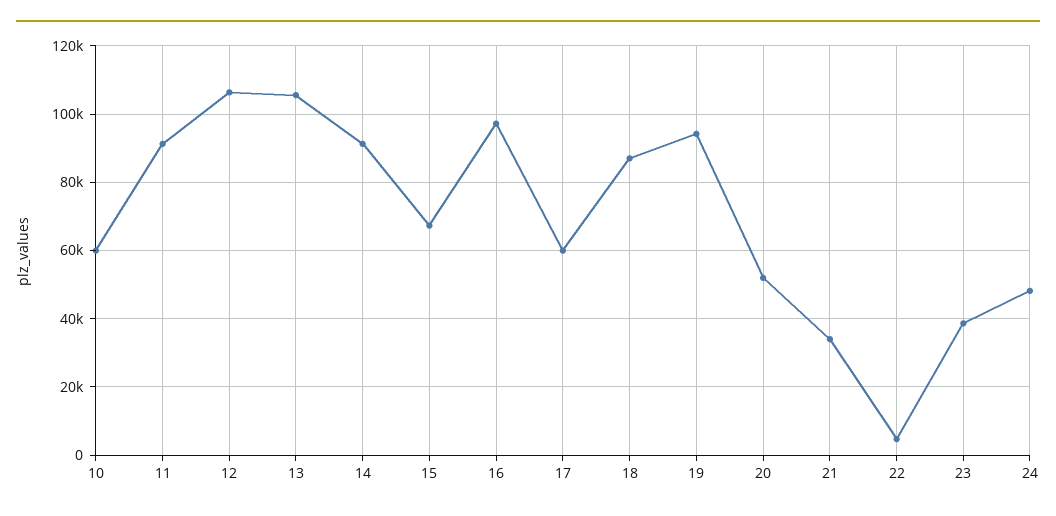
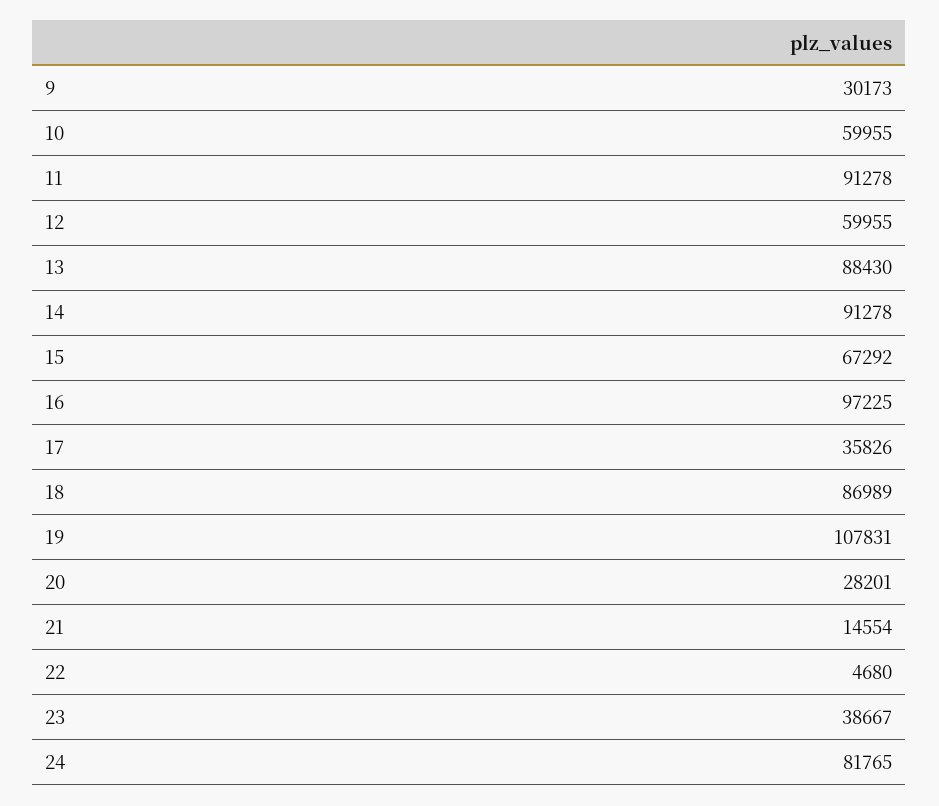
  {
    "10": 59955,
    "11": 91278,
-   "12": 106000,
+   "12": 59955,
-   "13": 106000,
+   "13": 88430,
    "14": 91278,
    "15": 67292,
    "16": 97225,
-   "17": 60000,
+   "17": 35826,
    "18": 86989,
-   "19": 94000,
+   "19": 107831,
-   "20": 52000,
+   "20": 28201,
-   "21": 34000,
+   "21": 14554,
    "22": 4680,
    "23": 38667,
-   "24": 48000
+   "24": 81765,
+   "9": 30173
  }

